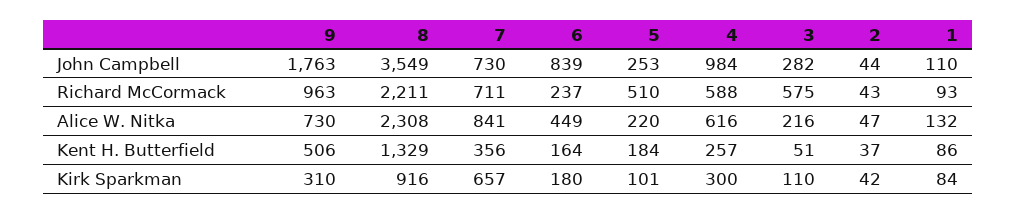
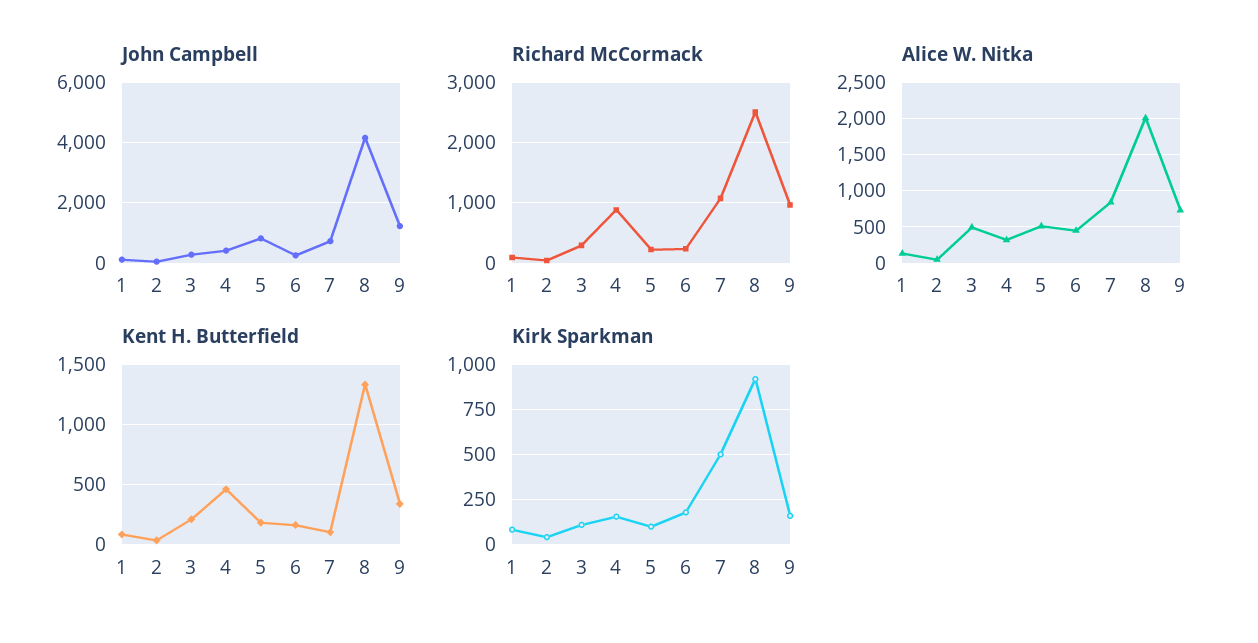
  {
    "John Campbell": {
-     "9": 1763,
+     "9": 1200,
-     "8": 3549,
+     "8": 4200,
      "7": 730,
-     "6": 839,
+     "6": 200,
-     "5": 253,
+     "5": 800,
-     "4": 984,
+     "4": 400,
      "3": 282,
      "2": 44,
      "1": 110
    },
    "Richard McCormack": {
      "9": 963,
-     "8": 2211,
+     "8": 2500,
-     "7": 711,
+     "7": 1100,
      "6": 237,
-     "5": 510,
+     "5": 200,
-     "4": 588,
+     "4": 900,
-     "3": 575,
+     "3": 300,
      "2": 43,
      "1": 93
    },
    "Alice W. Nitka": {
      "9": 730,
-     "8": 2308,
+     "8": 2000,
      "7": 841,
      "6": 449,
-     "5": 220,
+     "5": 500,
-     "4": 616,
+     "4": 300,
-     "3": 216,
+     "3": 500,
      "2": 47,
      "1": 132
    },
    "Kent H. Butterfield": {
-     "9": 506,
+     "9": 350,
      "8": 1329,
-     "7": 356,
+     "7": 100,
      "6": 164,
      "5": 184,
-     "4": 257,
+     "4": 450,
-     "3": 51,
+     "3": 200,
      "2": 37,
      "1": 86
    },
    "Kirk Sparkman": {
-     "9": 310,
+     "9": 150,
      "8": 916,
-     "7": 657,
+     "7": 500,
      "6": 180,
      "5": 101,
-     "4": 300,
+     "4": 150,
      "3": 110,
      "2": 42,
      "1": 84
    }
  }

